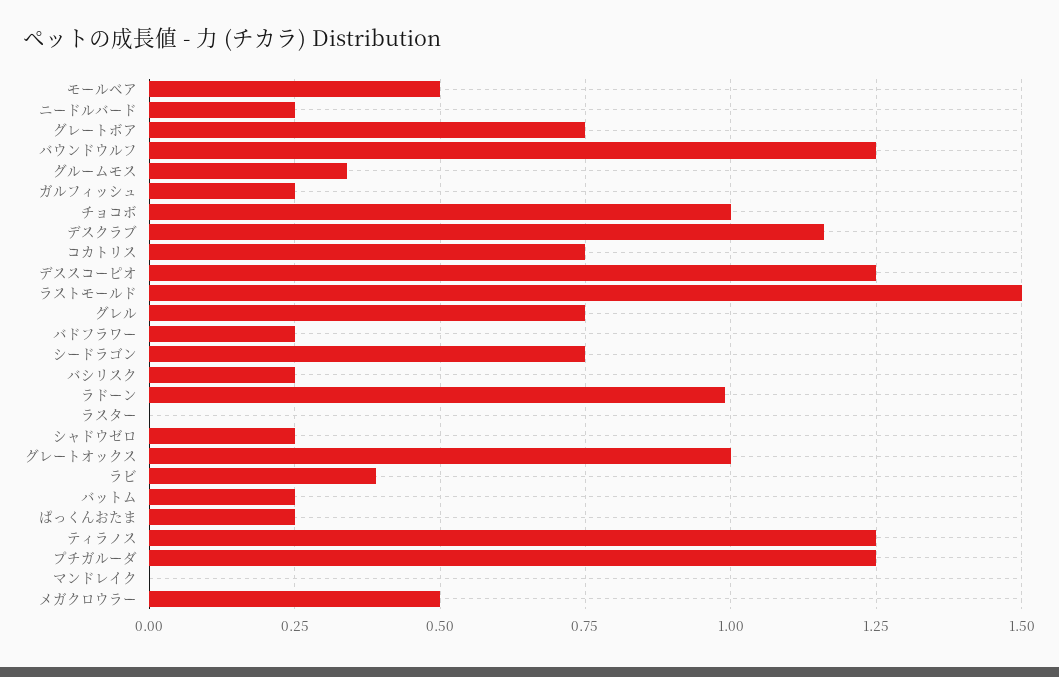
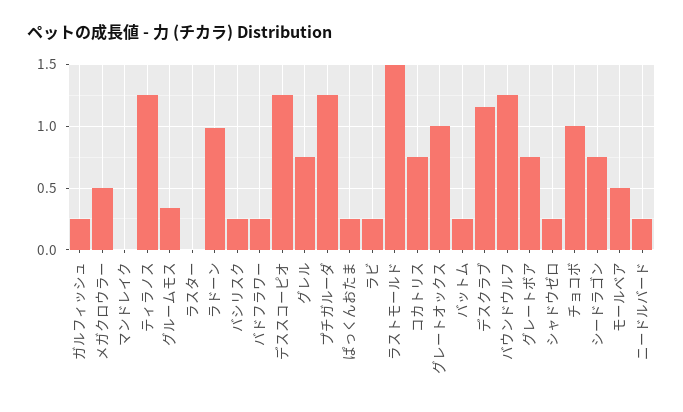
  {
    "モールベア": 0.5,
    "ニードルバード": 0.25,
    "グレートボア": 0.75,
    "バウンドウルフ": 1.25,
    "グルームモス": 0.35,
    "ガルフィッシュ": 0.25,
    "チョコボ": 1,
    "デスクラブ": 1.15,
    "コカトリス": 0.75,
    "デススコーピオ": 1.25,
    "ラストモールド": 1.5,
    "グレル": 0.75,
    "バドフラワー": 0.25,
    "シードラゴン": 0.75,
    "バシリスク": 0.25,
    "ラドーン": 1,
    "ラスター": 0,
    "シャドウゼロ": 0.25,
    "グレートオックス": 1,
-   "ラビ": 0.4,
+   "ラビ": 0.25,
    "バットム": 0.25,
    "ぱっくんおたま": 0.25,
    "ティラノス": 1.25,
    "プチガルーダ": 1.25,
    "マンドレイク": 0,
    "メガクロウラー": 0.5
  }

